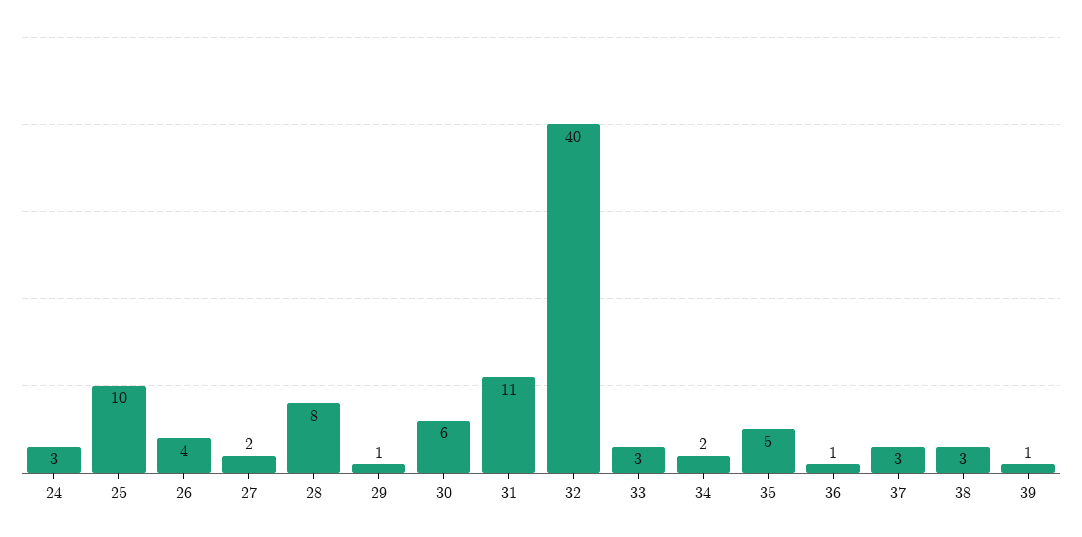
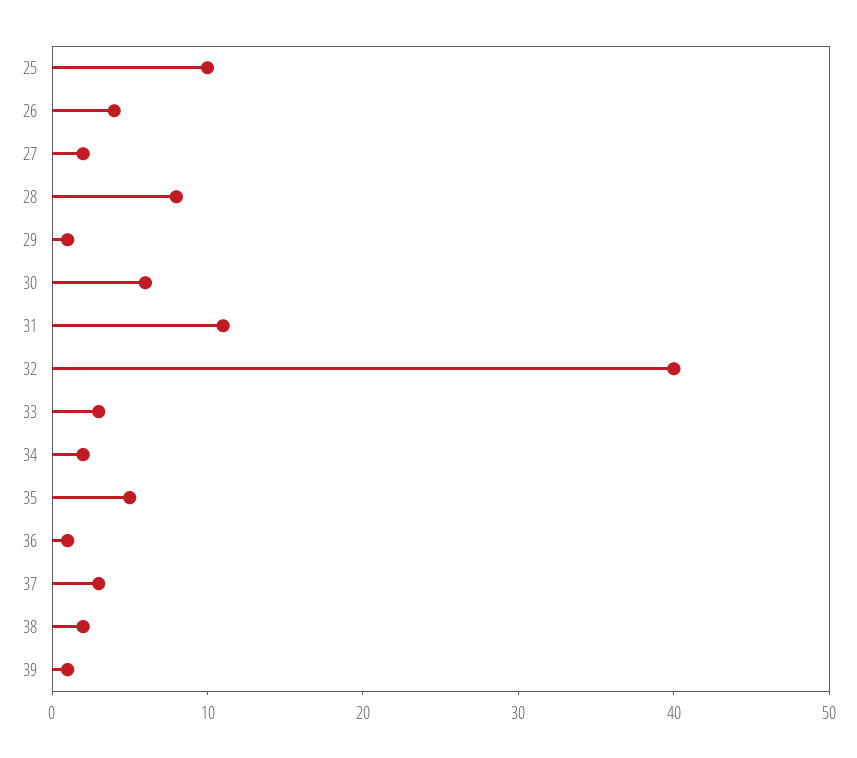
  {
-   "24": 3,
    "25": 10,
    "26": 4,
    "27": 2,
    "28": 8,
    "29": 1,
    "30": 6,
    "31": 11,
    "32": 40,
    "33": 3,
    "34": 2,
    "35": 5,
    "36": 1,
    "37": 3,
-   "38": 3,
+   "38": 2,
    "39": 1
  }

